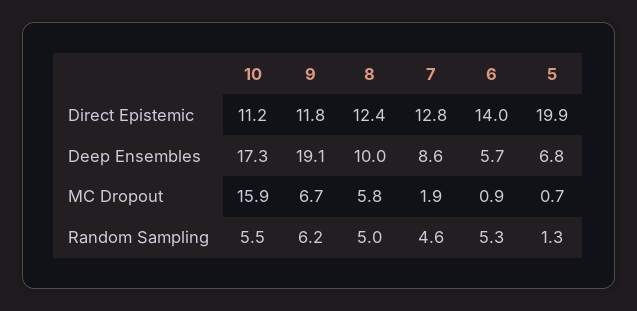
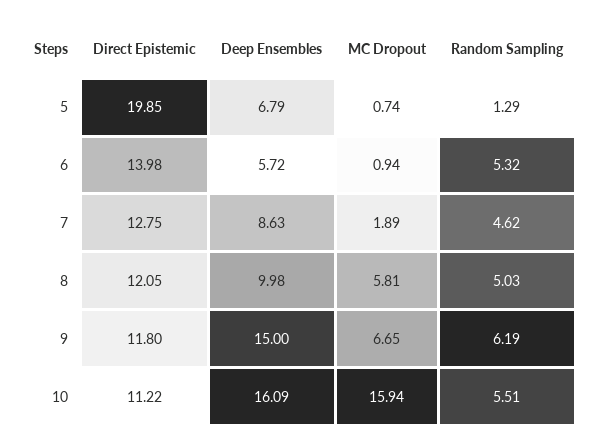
  {
    "10": {
      "Direct Epistemic": 11.22,
-     "Deep Ensembles": 17.3,
+     "Deep Ensembles": 16.09,
      "MC Dropout": 15.94,
      "Random Sampling": 5.51
    },
    "9": {
      "Direct Epistemic": 11.8,
-     "Deep Ensembles": 19.1,
+     "Deep Ensembles": 15,
      "MC Dropout": 6.65,
      "Random Sampling": 6.19
    },
    "8": {
-     "Direct Epistemic": 12.4,
+     "Direct Epistemic": 12.05,
      "Deep Ensembles": 9.98,
      "MC Dropout": 5.81,
      "Random Sampling": 5.03
    },
    "7": {
      "Direct Epistemic": 12.75,
      "Deep Ensembles": 8.63,
      "MC Dropout": 1.89,
      "Random Sampling": 4.62
    },
    "6": {
      "Direct Epistemic": 13.98,
      "Deep Ensembles": 5.72,
      "MC Dropout": 0.94,
      "Random Sampling": 5.32
    },
    "5": {
      "Direct Epistemic": 19.85,
      "Deep Ensembles": 6.79,
      "MC Dropout": 0.74,
      "Random Sampling": 1.29
    }
  }

